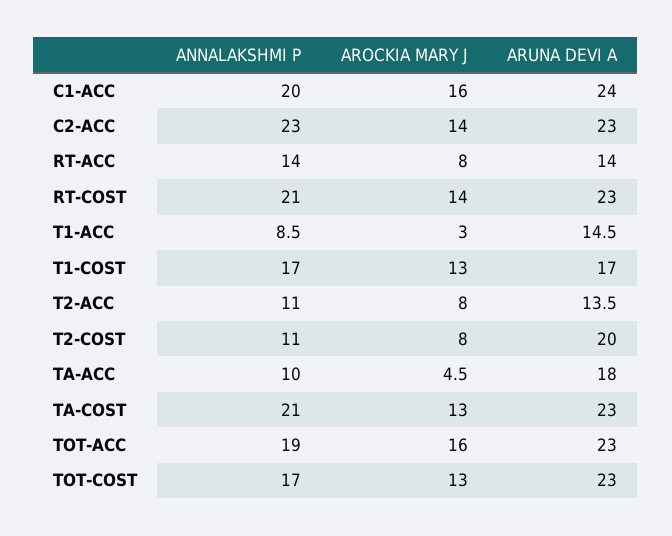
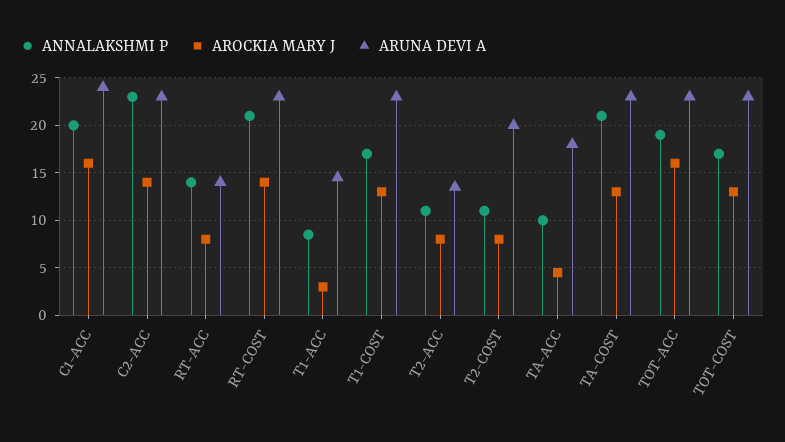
  {
    "ANNALAKSHMI P": {
      "C1-ACC": 20,
      "C2-ACC": 23,
      "RT-ACC": 14,
      "RT-COST": 21,
      "T1-ACC": 8.5,
      "T1-COST": 17,
      "T2-ACC": 11,
      "T2-COST": 11,
      "TA-ACC": 10,
      "TA-COST": 21,
      "TOT-ACC": 19,
      "TOT-COST": 17
    },
    "AROCKIA MARY J": {
      "C1-ACC": 16,
      "C2-ACC": 14,
      "RT-ACC": 8,
      "RT-COST": 14,
      "T1-ACC": 3,
      "T1-COST": 13,
      "T2-ACC": 8,
      "T2-COST": 8,
      "TA-ACC": 4.5,
      "TA-COST": 13,
      "TOT-ACC": 16,
      "TOT-COST": 13
    },
    "ARUNA DEVI A": {
      "C1-ACC": 24,
      "C2-ACC": 23,
      "RT-ACC": 14,
      "RT-COST": 23,
      "T1-ACC": 14.5,
-     "T1-COST": 17,
+     "T1-COST": 23,
      "T2-ACC": 13.5,
      "T2-COST": 20,
      "TA-ACC": 18,
      "TA-COST": 23,
      "TOT-ACC": 23,
      "TOT-COST": 23
    }
  }

